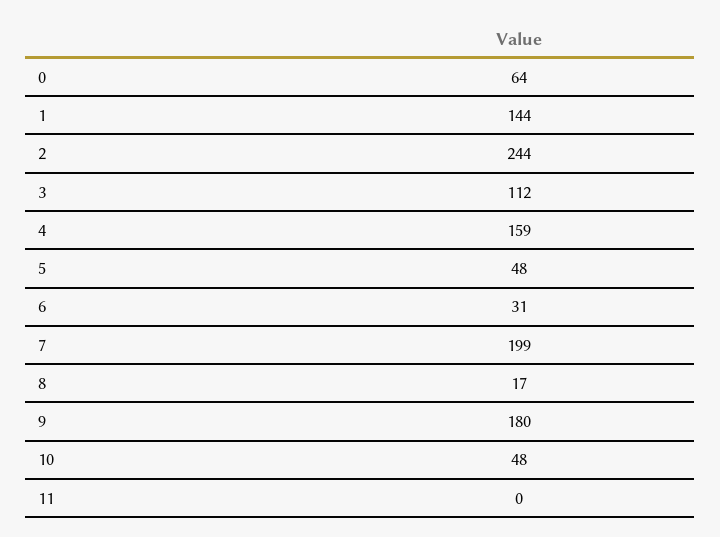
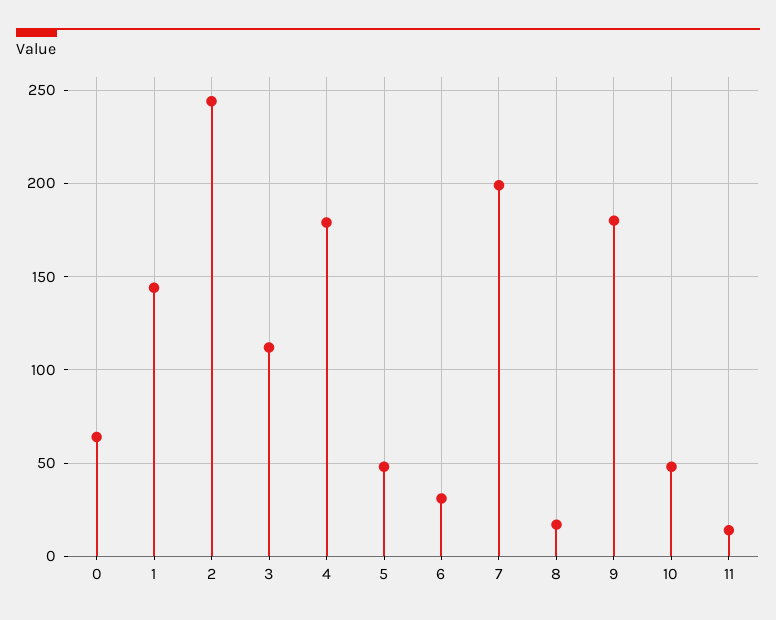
  {
    "0": 64,
    "1": 144,
    "2": 244,
    "3": 112,
-   "4": 159,
+   "4": 180,
    "5": 48,
    "6": 31,
    "7": 199,
    "8": 17,
    "9": 180,
    "10": 48,
-   "11": 0
+   "11": 15
  }

